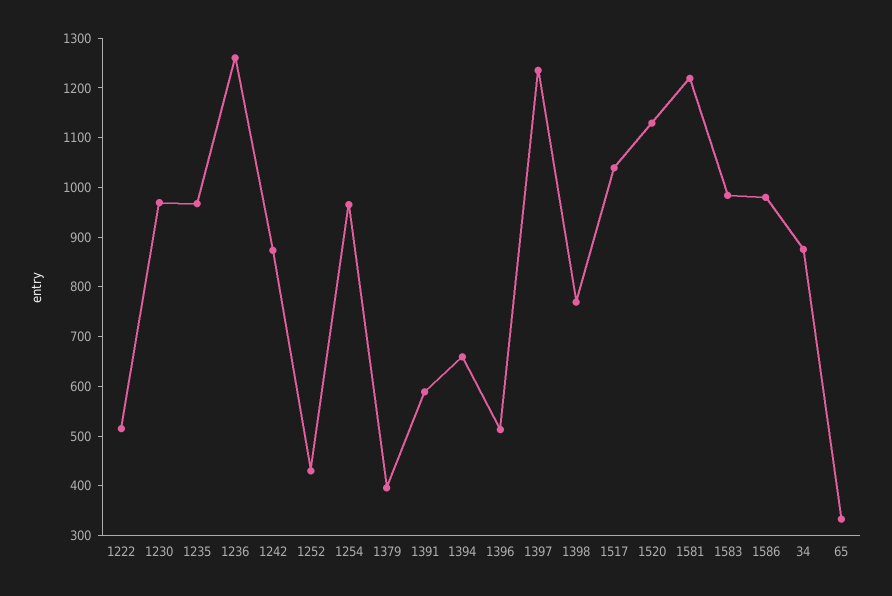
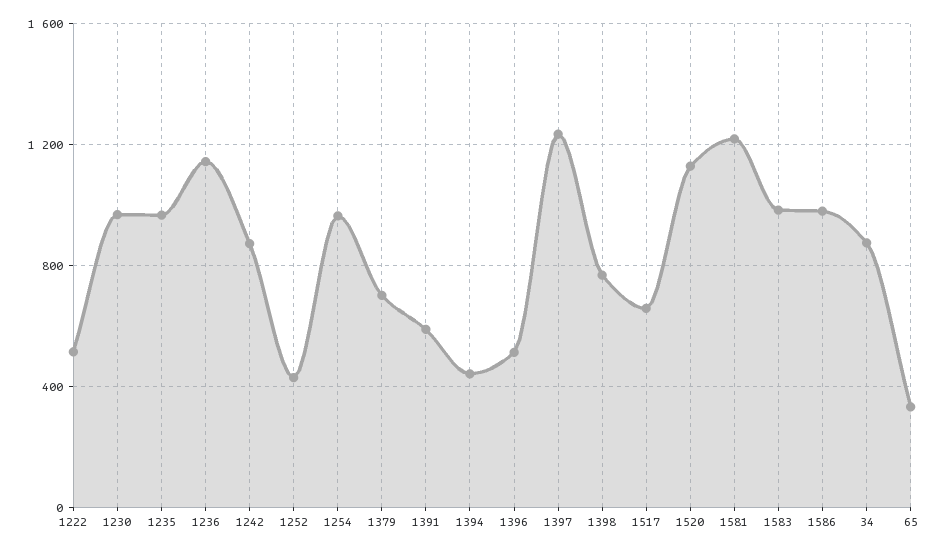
  {
    "1222": 520,
    "1230": 960,
    "1235": 960,
-   "1236": 1260,
+   "1236": 1150,
    "1242": 880,
    "1252": 440,
    "1254": 960,
-   "1379": 400,
+   "1379": 700,
    "1391": 580,
-   "1394": 660,
+   "1394": 450,
    "1396": 520,
    "1397": 1240,
    "1398": 760,
-   "1517": 1040,
+   "1517": 650,
    "1520": 1120,
    "1581": 1220,
    "1583": 980,
    "1586": 980,
    "34": 880,
    "65": 340
  }

